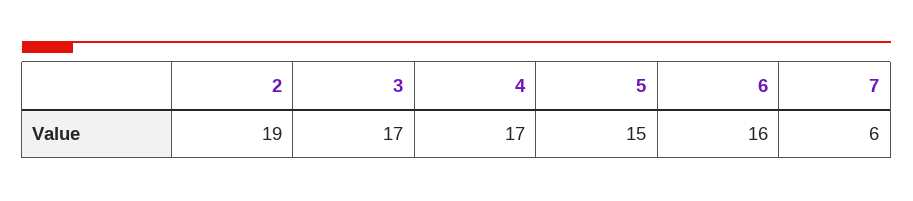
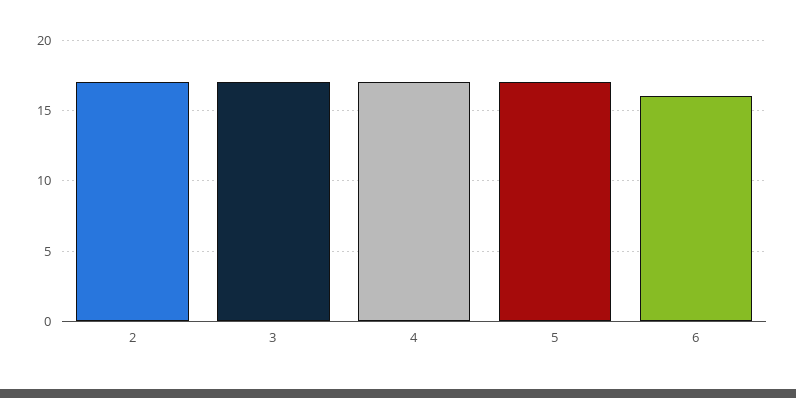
  {
-   "2": 19,
+   "2": 17,
    "3": 17,
    "4": 17,
-   "5": 15,
+   "5": 17,
-   "6": 16,
+   "6": 16
-   "7": 6
  }

